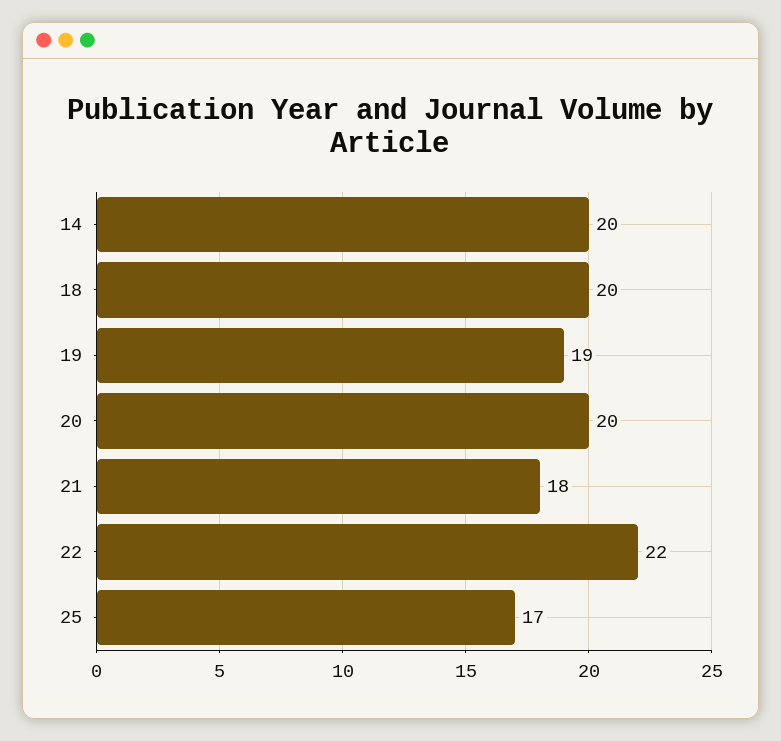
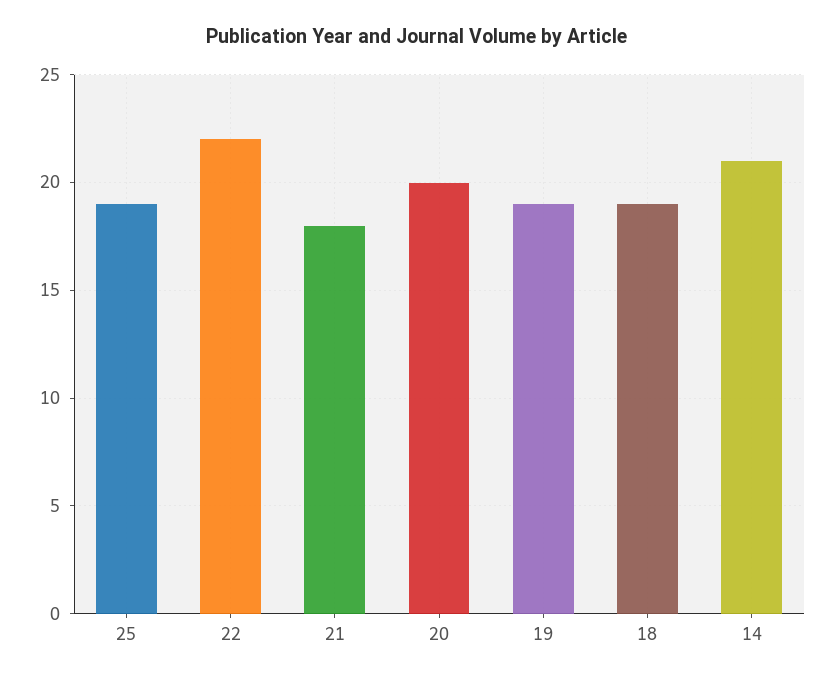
  {
-   "14": 20,
+   "14": 21,
-   "18": 20,
+   "18": 19,
    "19": 19,
    "20": 20,
    "21": 18,
    "22": 22,
-   "25": 17
+   "25": 19
  }

